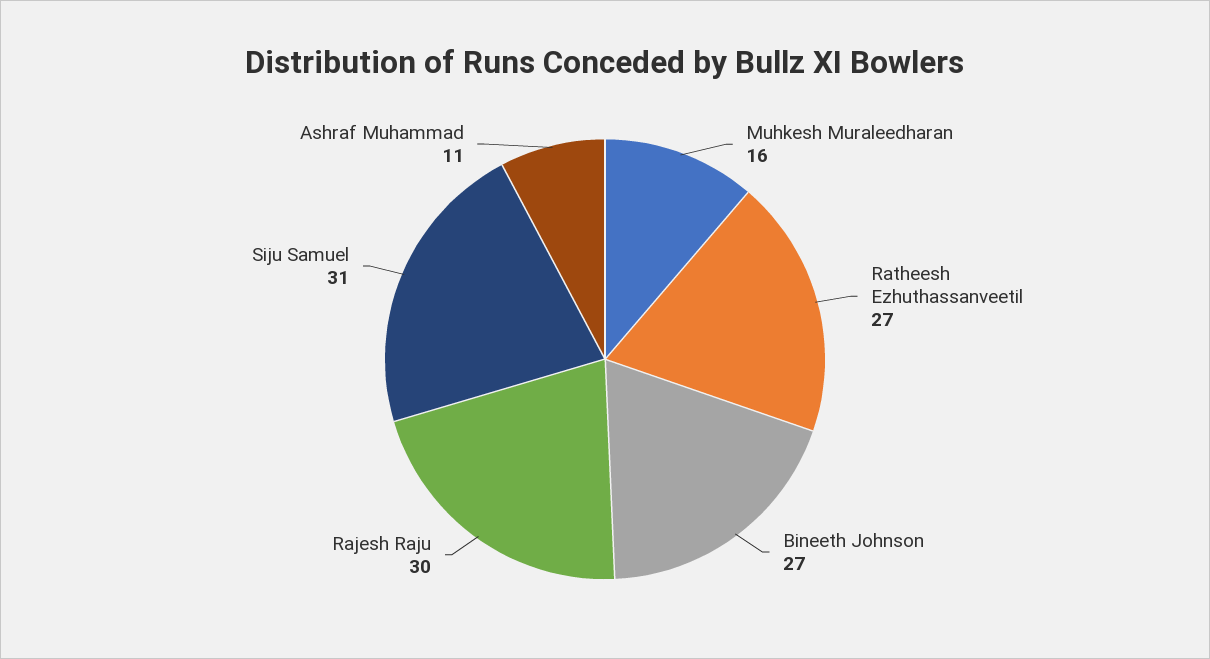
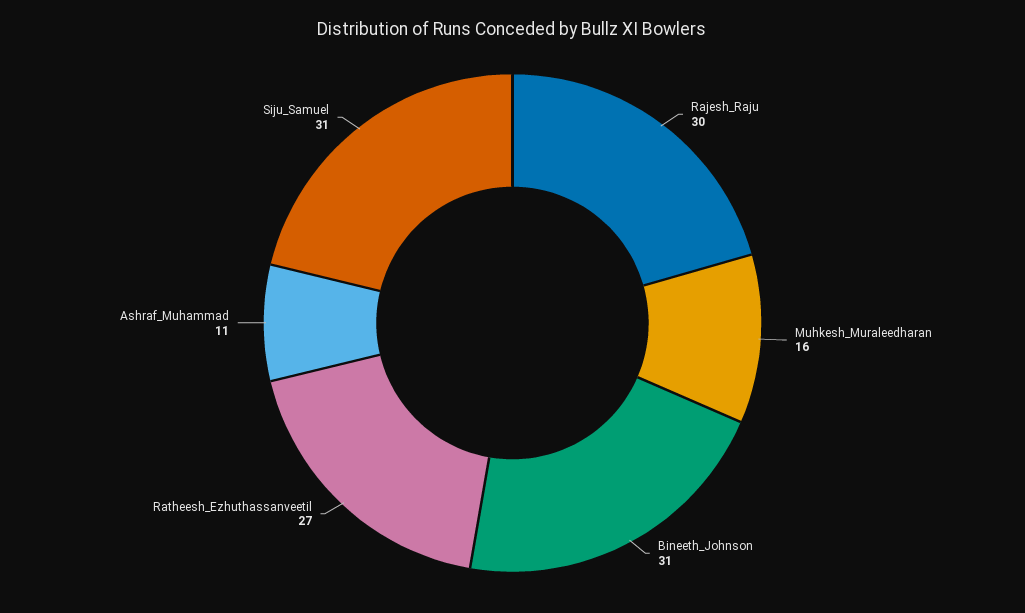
  {
    "Muhkesh Muraleedharan": 16,
    "Ratheesh Ezhuthassanveetil": 27,
-   "Bineeth Johnson": 27,
+   "Bineeth Johnson": 31,
    "Rajesh Raju": 30,
    "Siju Samuel": 31,
    "Ashraf Muhammad": 11
  }

